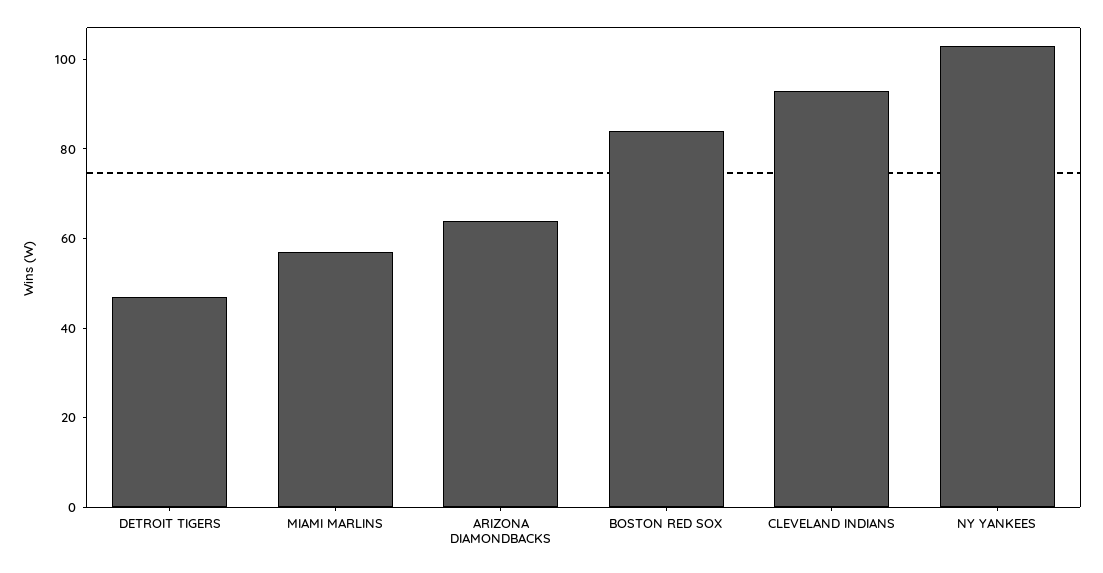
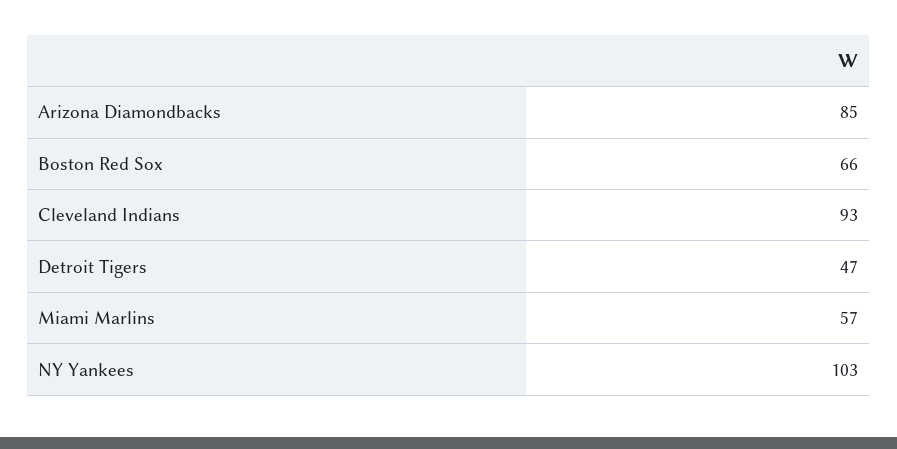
  {
    "DETROIT TIGERS": 47,
    "MIAMI MARLINS": 57,
-   "ARIZONA DIAMONDBACKS": 65,
+   "ARIZONA DIAMONDBACKS": 85,
-   "BOSTON RED SOX": 85,
+   "BOSTON RED SOX": 66,
    "CLEVELAND INDIANS": 93,
    "NY YANKEES": 103
  }

